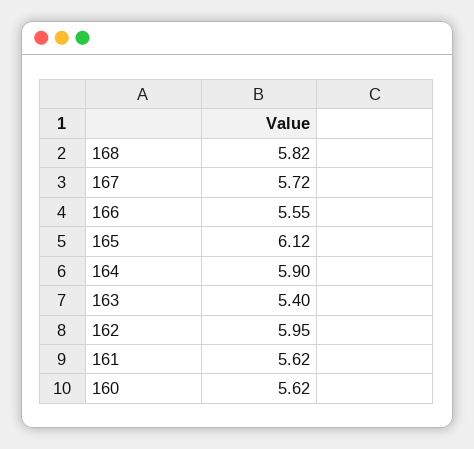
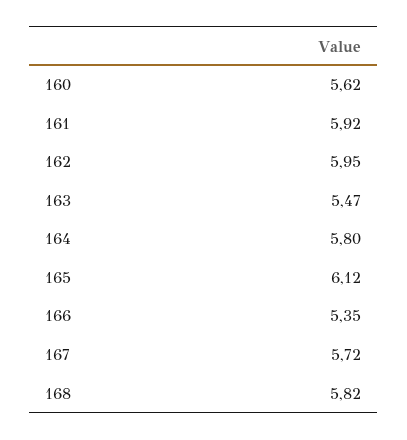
  {
    "168": 5.82,
    "167": 5.72,
-   "166": 5.55,
+   "166": 5.35,
    "165": 6.12,
-   "164": 5.9,
+   "164": 5.8,
-   "163": 5.4,
+   "163": 5.47,
    "162": 5.95,
-   "161": 5.62,
+   "161": 5.92,
    "160": 5.62
  }

